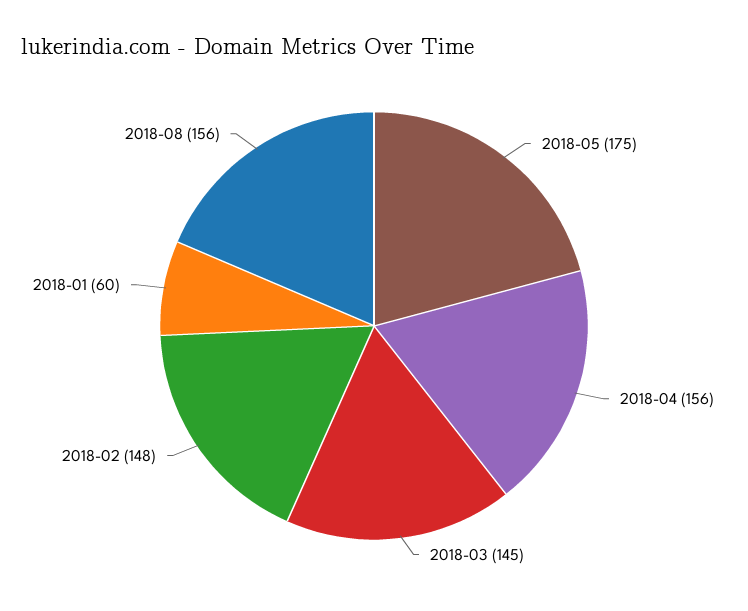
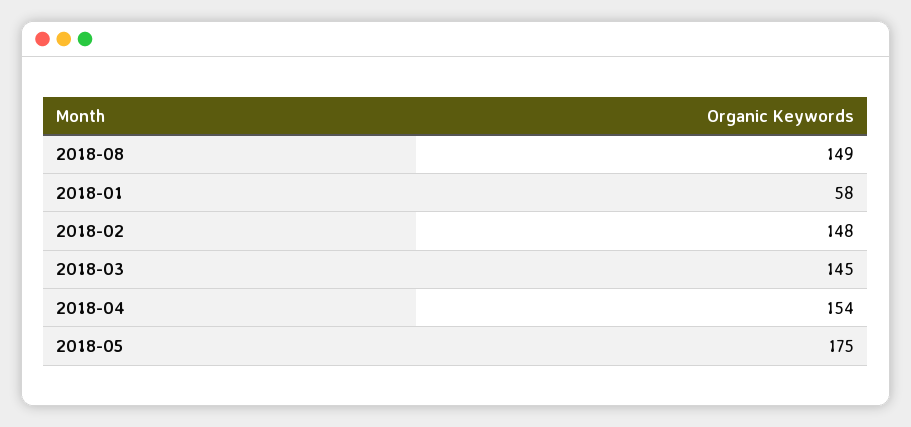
  {
    "2018-05": 175,
-   "2018-04": 156,
+   "2018-04": 154,
    "2018-03": 145,
    "2018-02": 148,
-   "2018-01": 60,
+   "2018-01": 58,
-   "2018-08": 156
+   "2018-08": 149
  }

